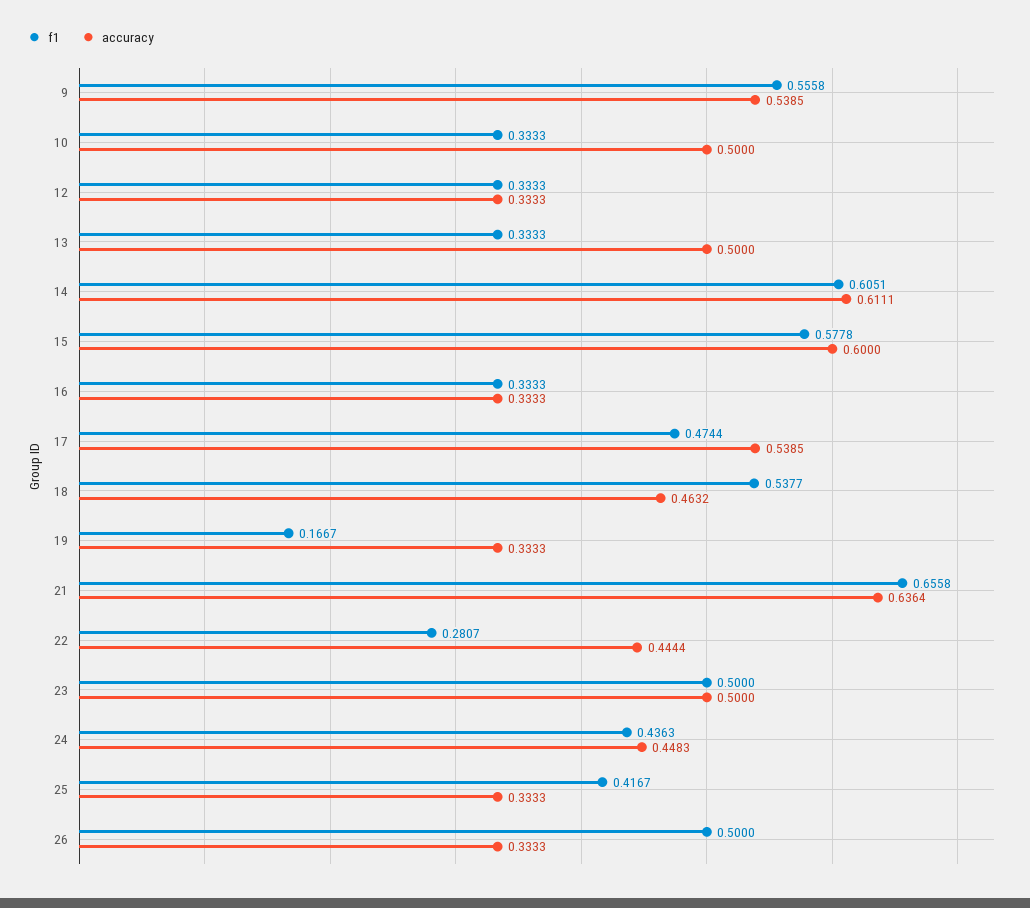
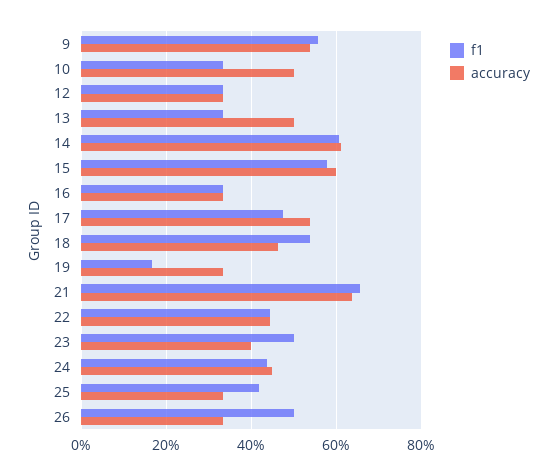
  {
    "f1": {
      "9": 0.5558,
      "10": 0.3333,
      "12": 0.3333,
      "13": 0.3333,
      "14": 0.6051,
      "15": 0.5778,
      "16": 0.3333,
      "17": 0.4744,
      "18": 0.5377,
      "19": 0.1667,
      "21": 0.6558,
-     "22": 0.2807,
+     "22": 0.44,
      "23": 0.5,
      "24": 0.4363,
      "25": 0.4167,
      "26": 0.5
    },
    "accuracy": {
      "9": 0.5385,
      "10": 0.5,
      "12": 0.3333,
      "13": 0.5,
      "14": 0.6111,
      "15": 0.6,
      "16": 0.3333,
      "17": 0.5385,
      "18": 0.4632,
      "19": 0.3333,
      "21": 0.6364,
      "22": 0.4444,
-     "23": 0.5,
+     "23": 0.4,
      "24": 0.4483,
      "25": 0.3333,
      "26": 0.3333
    }
  }

